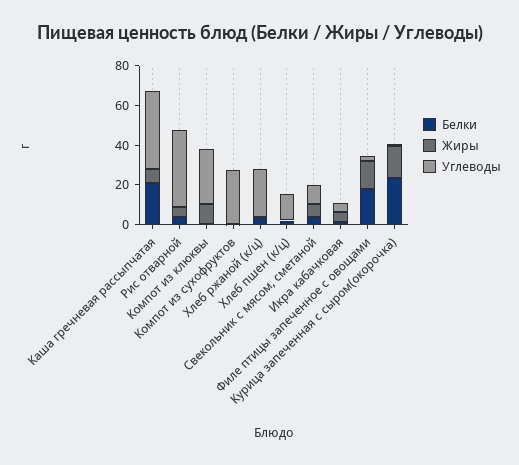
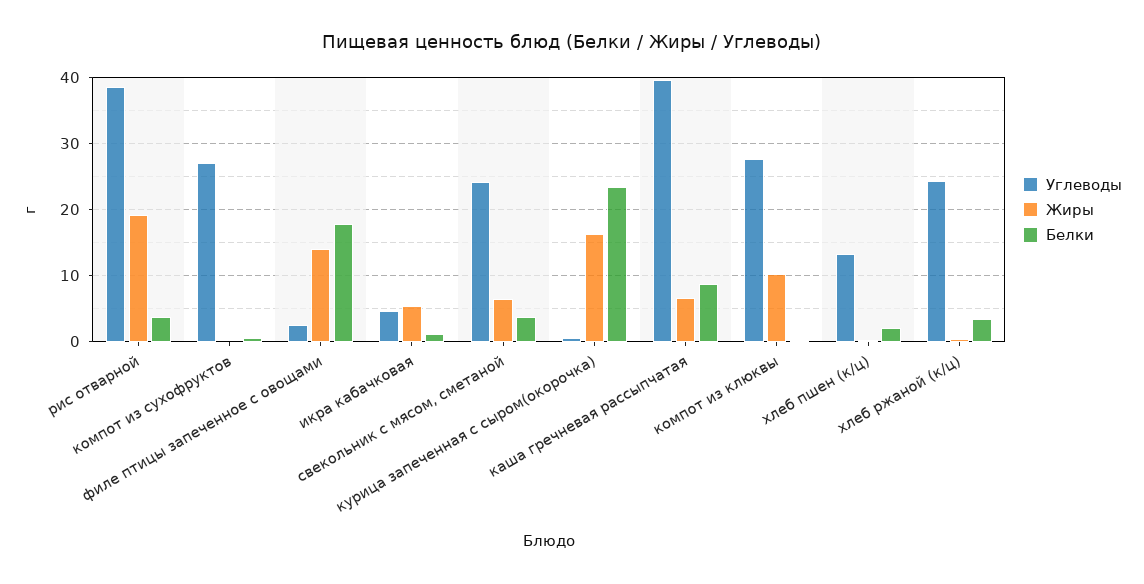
  {
    "Белки": {
-     "Каша гречневая рассыпчатая": 20,
+     "Каша гречневая рассыпчатая": 9,
      "Рис отварной": 4,
      "Компот из клюквы": 0,
      "Компот из сухофруктов": 1,
      "Хлеб ржаной (к/ц)": 3,
      "Хлеб пшен (к/ц)": 2,
      "Свекольник с мясом, сметаной": 4,
      "Икра кабачковая": 1,
      "Филе птицы запеченное с овощами": 18,
      "Курица запеченная с сыром(окорочка)": 23
    },
    "Жиры": {
      "Каша гречневая рассыпчатая": 7,
-     "Рис отварной": 5,
+     "Рис отварной": 19,
      "Компот из клюквы": 10,
      "Компот из сухофруктов": 0,
      "Хлеб ржаной (к/ц)": 0,
      "Хлеб пшен (к/ц)": 0,
      "Свекольник с мясом, сметаной": 6,
      "Икра кабачковая": 5,
      "Филе птицы запеченное с овощами": 14,
      "Курица запеченная с сыром(окорочка)": 16
    },
    "Углеводы": {
      "Каша гречневая рассыпчатая": 40,
      "Рис отварной": 39,
      "Компот из клюквы": 28,
      "Компот из сухофруктов": 27,
      "Хлеб ржаной (к/ц)": 24,
      "Хлеб пшен (к/ц)": 13,
-     "Свекольник с мясом, сметаной": 10,
+     "Свекольник с мясом, сметаной": 24,
      "Икра кабачковая": 5,
      "Филе птицы запеченное с овощами": 3,
      "Курица запеченная с сыром(окорочка)": 1
    }
  }

